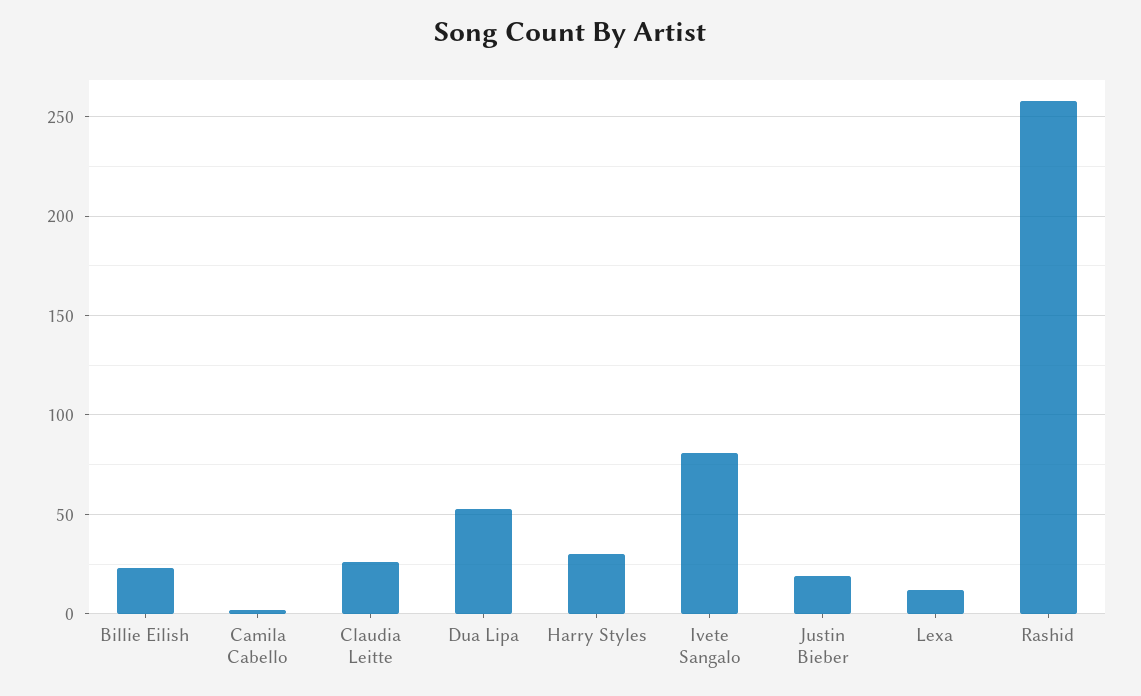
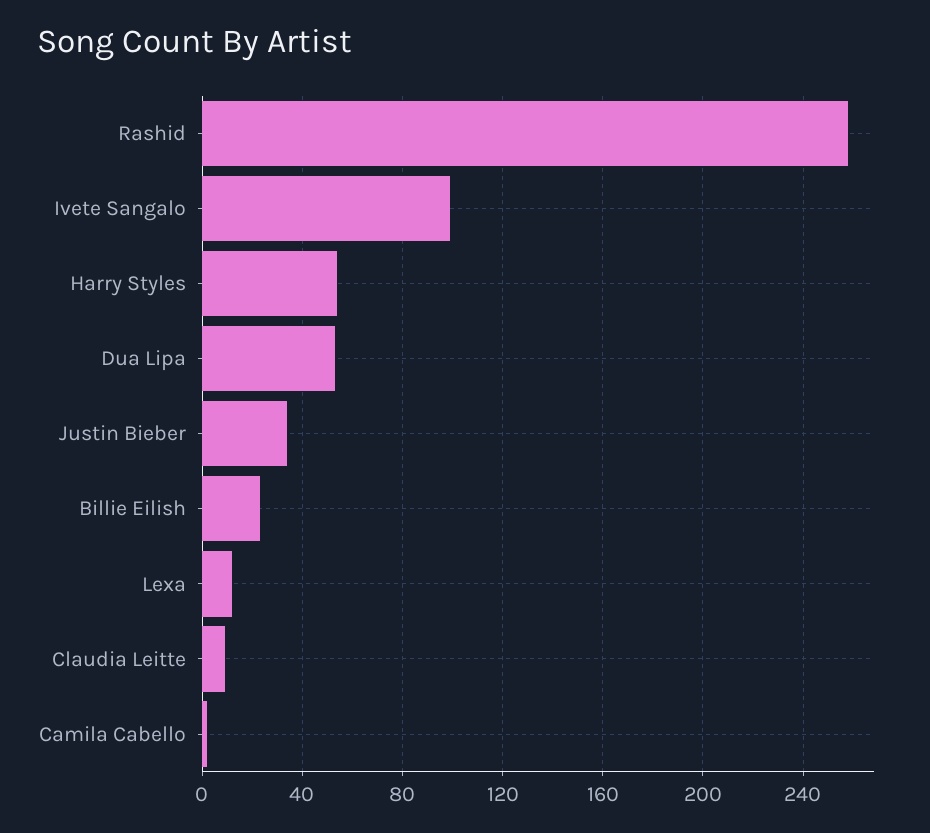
  {
    "Billie Eilish": 25,
    "Camila Cabello": 0,
-   "Claudia Leitte": 25,
+   "Claudia Leitte": 10,
    "Dua Lipa": 55,
-   "Harry Styles": 30,
+   "Harry Styles": 55,
-   "Ivete Sangalo": 80,
+   "Ivete Sangalo": 100,
-   "Justin Bieber": 20,
+   "Justin Bieber": 35,
    "Lexa": 10,
    "Rashid": 260
  }

